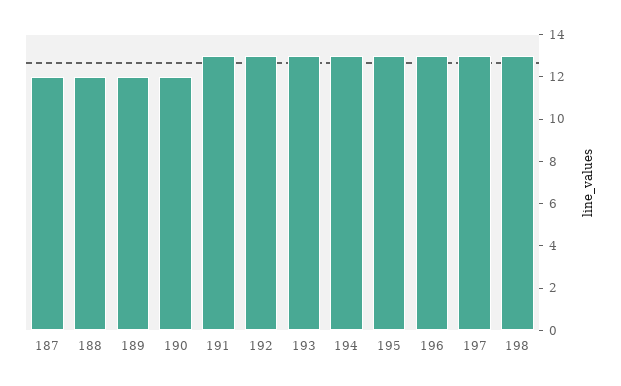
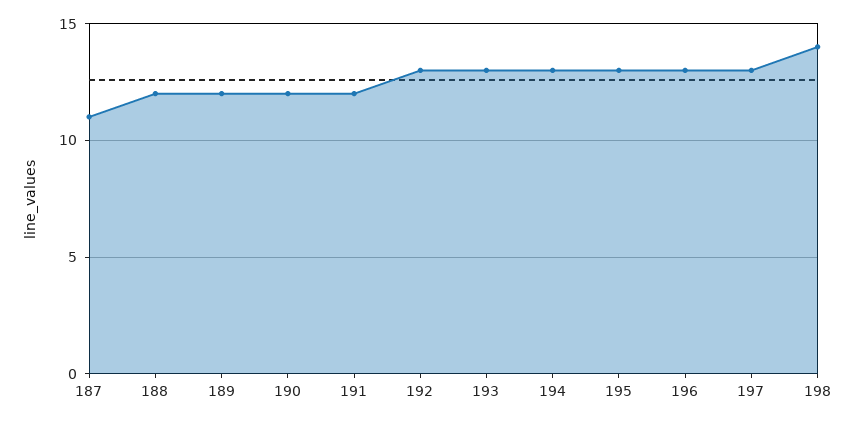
  {
-   "187": 12,
+   "187": 11,
    "188": 12,
    "189": 12,
    "190": 12,
-   "191": 13,
+   "191": 12,
    "192": 13,
    "193": 13,
    "194": 13,
    "195": 13,
    "196": 13,
    "197": 13,
-   "198": 13
+   "198": 14
  }

